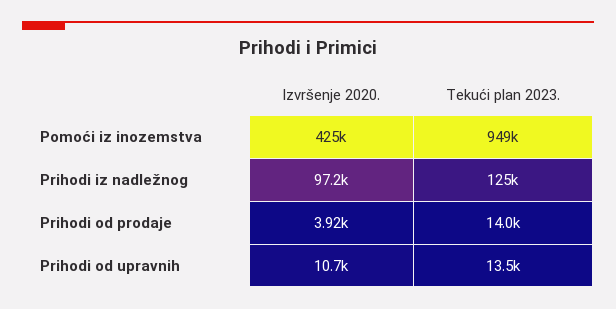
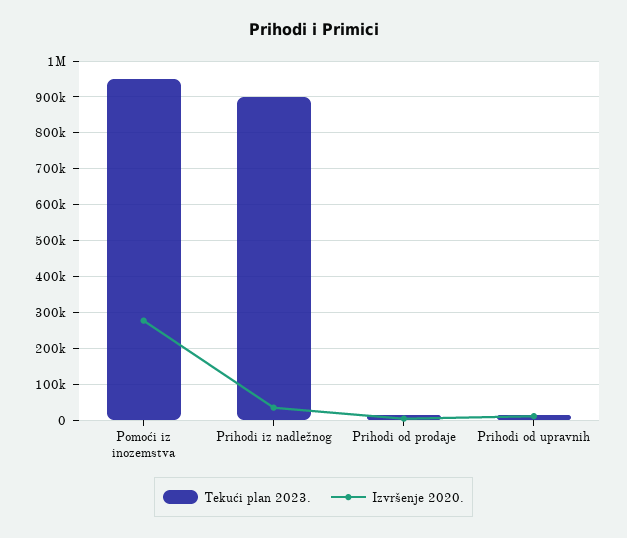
  {
    "Izvršenje 2020.": {
-     "Pomoći iz inozemstva": 425000,
+     "Pomoći iz inozemstva": 280000,
-     "Prihodi iz nadležnog": 97200,
+     "Prihodi iz nadležnog": 40000,
      "Prihodi od prodaje": 3920,
      "Prihodi od upravnih": 10700
    },
    "Tekući plan 2023.": {
      "Pomoći iz inozemstva": 949000,
-     "Prihodi iz nadležnog": 125000,
+     "Prihodi iz nadležnog": 900000,
      "Prihodi od prodaje": 14000,
      "Prihodi od upravnih": 13500
    }
  }

